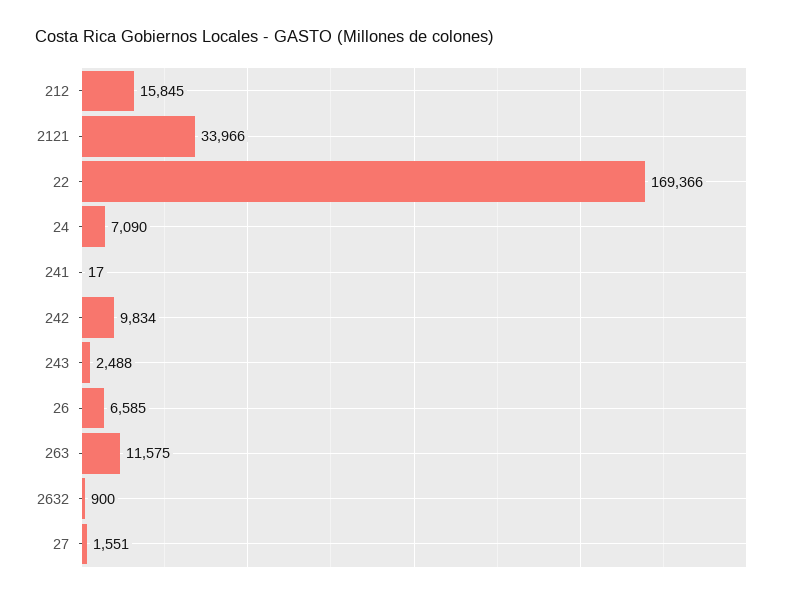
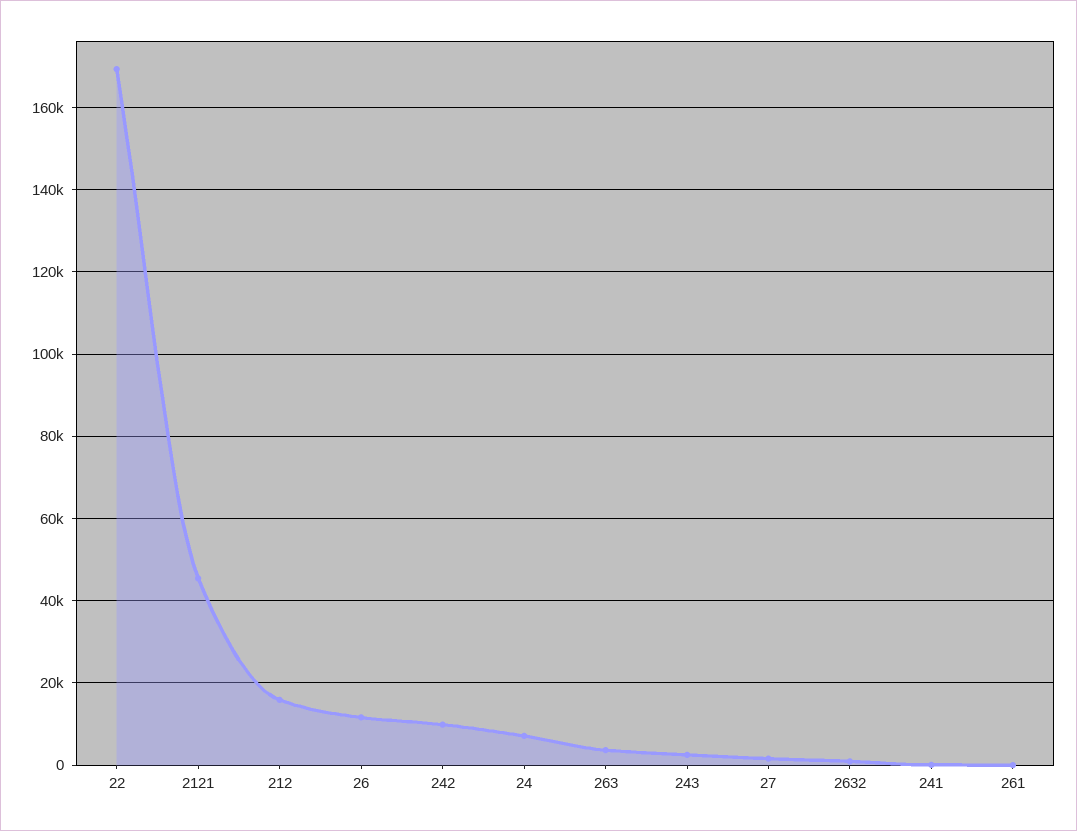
  {
    "212": 15845,
-   "2121": 33966,
+   "2121": 46000,
    "22": 169366,
    "24": 7090,
    "241": 17,
    "242": 9834,
    "243": 2488,
-   "26": 6585,
+   "26": 12000,
-   "263": 11575,
+   "263": 4000,
    "2632": 900,
-   "27": 1551
+   "27": 1551,
+   "261": 0
  }

